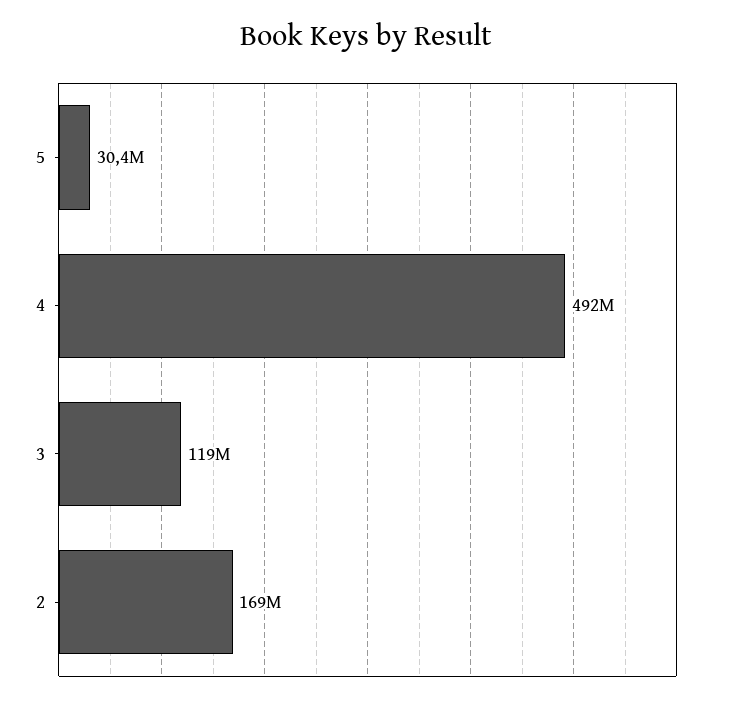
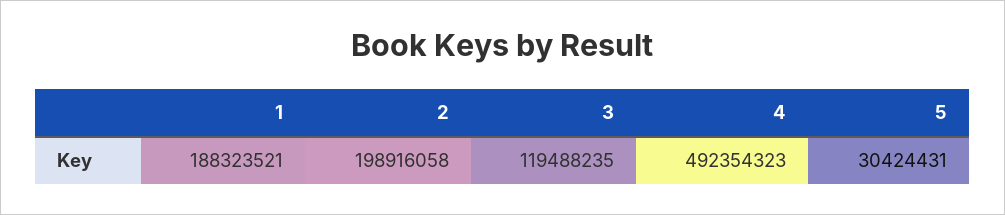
  {
    "5": 30424431,
    "4": 492354323,
    "3": 119488235,
-   "2": 169000000
+   "2": 198916058,
+   "1": 188323521
  }

